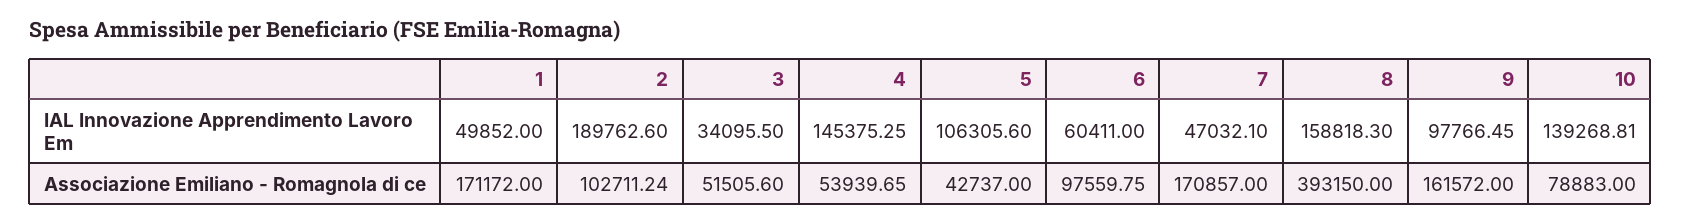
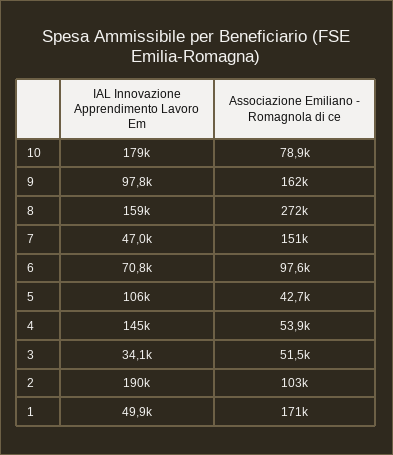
  {
    "1": {
      "IAL Innovazione Apprendimento Lavoro Em": 49852,
      "Associazione Emiliano - Romagnola di ce": 171172
    },
    "2": {
      "IAL Innovazione Apprendimento Lavoro Em": 189762.6,
      "Associazione Emiliano - Romagnola di ce": 102711.24
    },
    "3": {
      "IAL Innovazione Apprendimento Lavoro Em": 34095.5,
      "Associazione Emiliano - Romagnola di ce": 51505.6
    },
    "4": {
      "IAL Innovazione Apprendimento Lavoro Em": 145375.25,
      "Associazione Emiliano - Romagnola di ce": 53939.65
    },
    "5": {
      "IAL Innovazione Apprendimento Lavoro Em": 106305.6,
      "Associazione Emiliano - Romagnola di ce": 42737
    },
    "6": {
-     "IAL Innovazione Apprendimento Lavoro Em": 60411,
+     "IAL Innovazione Apprendimento Lavoro Em": 70800,
      "Associazione Emiliano - Romagnola di ce": 97559.75
    },
    "7": {
      "IAL Innovazione Apprendimento Lavoro Em": 47032.1,
-     "Associazione Emiliano - Romagnola di ce": 170857
+     "Associazione Emiliano - Romagnola di ce": 151000
    },
    "8": {
      "IAL Innovazione Apprendimento Lavoro Em": 158818.3,
-     "Associazione Emiliano - Romagnola di ce": 393150
+     "Associazione Emiliano - Romagnola di ce": 272000
    },
    "9": {
      "IAL Innovazione Apprendimento Lavoro Em": 97766.45,
      "Associazione Emiliano - Romagnola di ce": 161572
    },
    "10": {
-     "IAL Innovazione Apprendimento Lavoro Em": 139268.81,
+     "IAL Innovazione Apprendimento Lavoro Em": 179000,
      "Associazione Emiliano - Romagnola di ce": 78883
    }
  }

